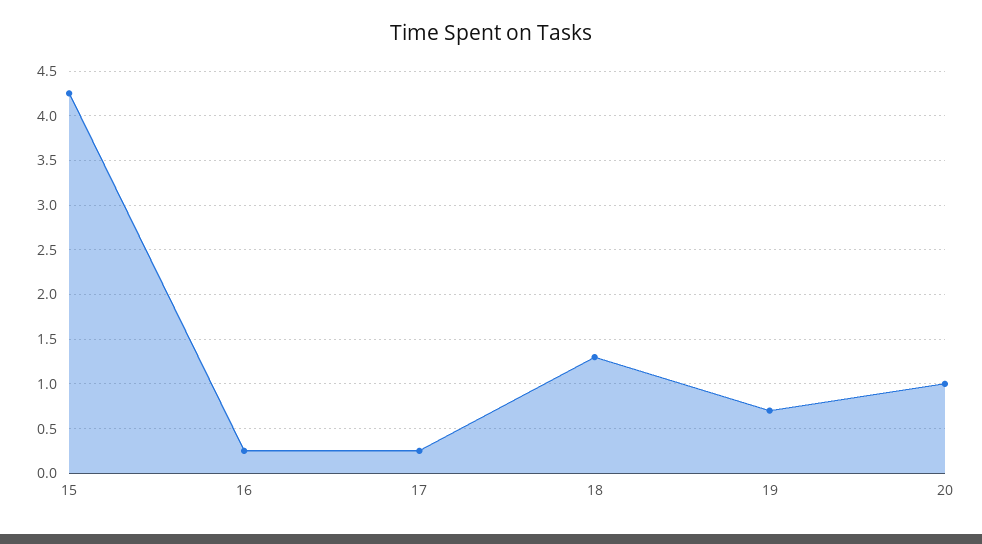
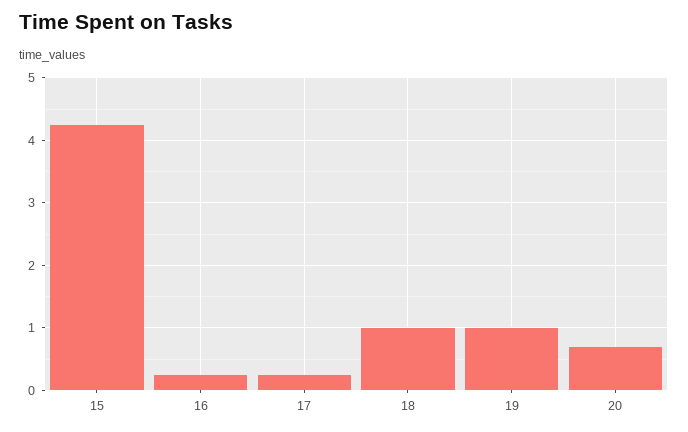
  {
    "15": 4.3,
    "16": 0.3,
    "17": 0.3,
-   "18": 1.3,
+   "18": 1,
-   "19": 0.7,
+   "19": 1,
-   "20": 1
+   "20": 0.7
  }

